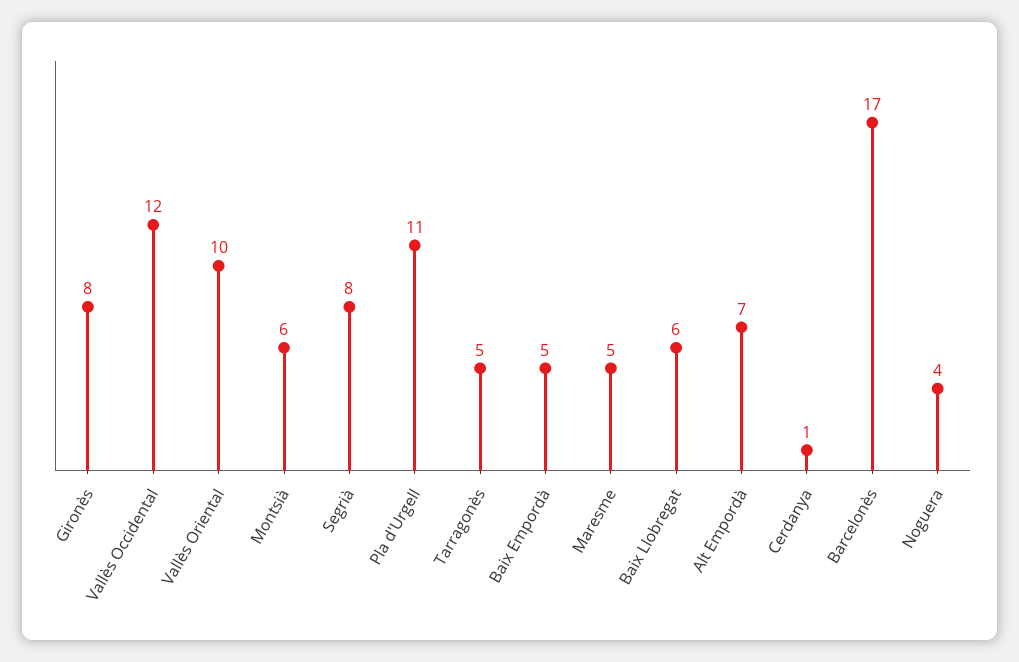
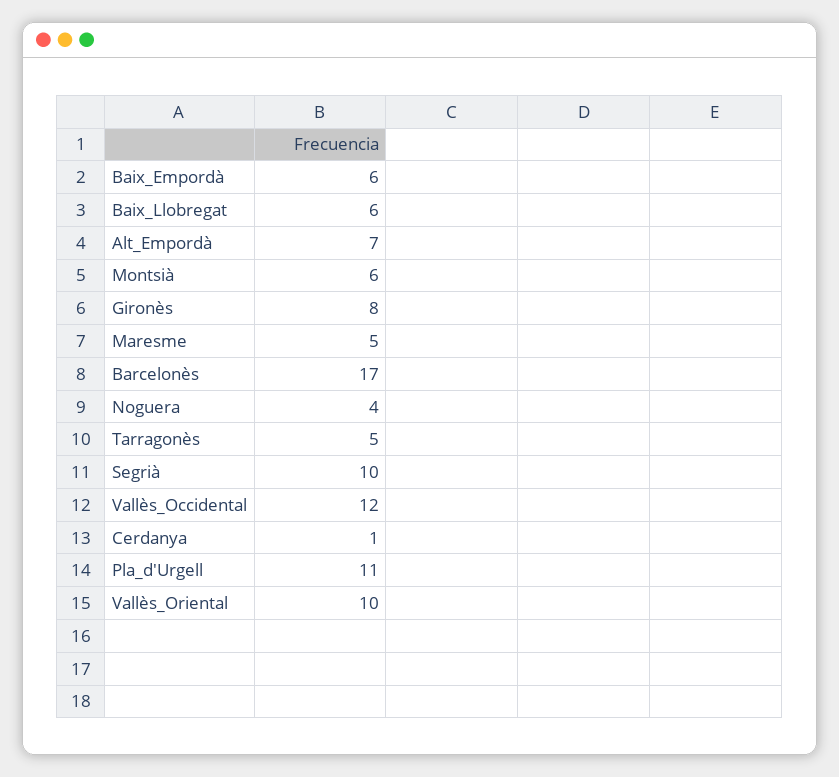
  {
    "Gironès": 8,
    "Vallès Occidental": 12,
    "Vallès Oriental": 10,
    "Montsià": 6,
-   "Segrià": 8,
+   "Segrià": 10,
    "Pla d'Urgell": 11,
    "Tarragonès": 5,
-   "Baix Empordà": 5,
+   "Baix Empordà": 6,
    "Maresme": 5,
    "Baix Llobregat": 6,
    "Alt Empordà": 7,
    "Cerdanya": 1,
    "Barcelonès": 17,
    "Noguera": 4
  }

